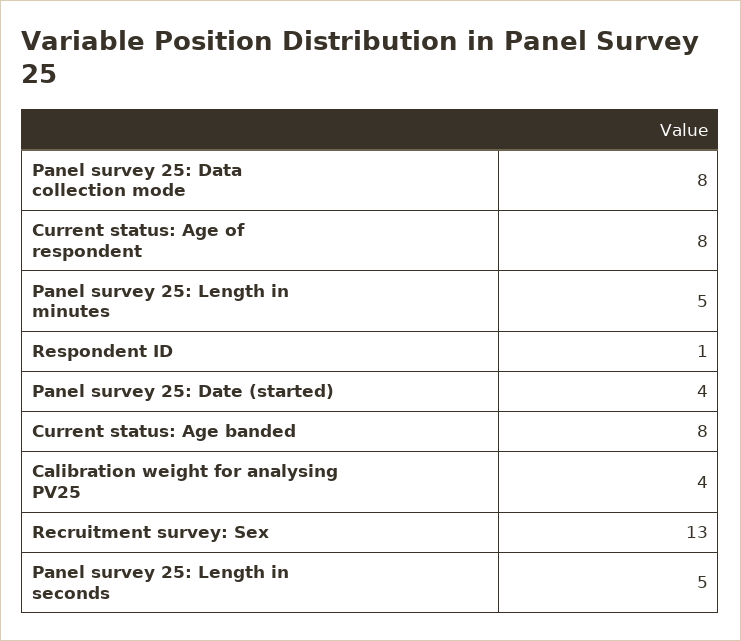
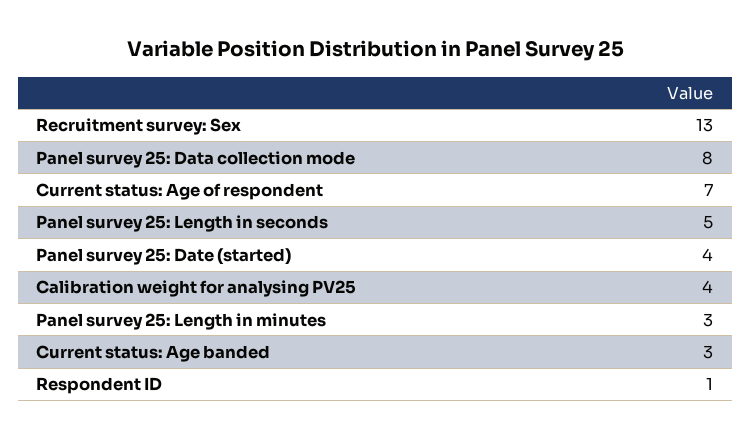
  {
    "Panel survey 25: Data collection mode": 8,
-   "Current status: Age of respondent": 8,
+   "Current status: Age of respondent": 7,
-   "Panel survey 25: Length in minutes": 5,
+   "Panel survey 25: Length in minutes": 3,
    "Respondent ID": 1,
    "Panel survey 25: Date (started)": 4,
-   "Current status: Age banded": 8,
+   "Current status: Age banded": 3,
    "Calibration weight for analysing PV25": 4,
    "Recruitment survey: Sex": 13,
    "Panel survey 25: Length in seconds": 5
  }

